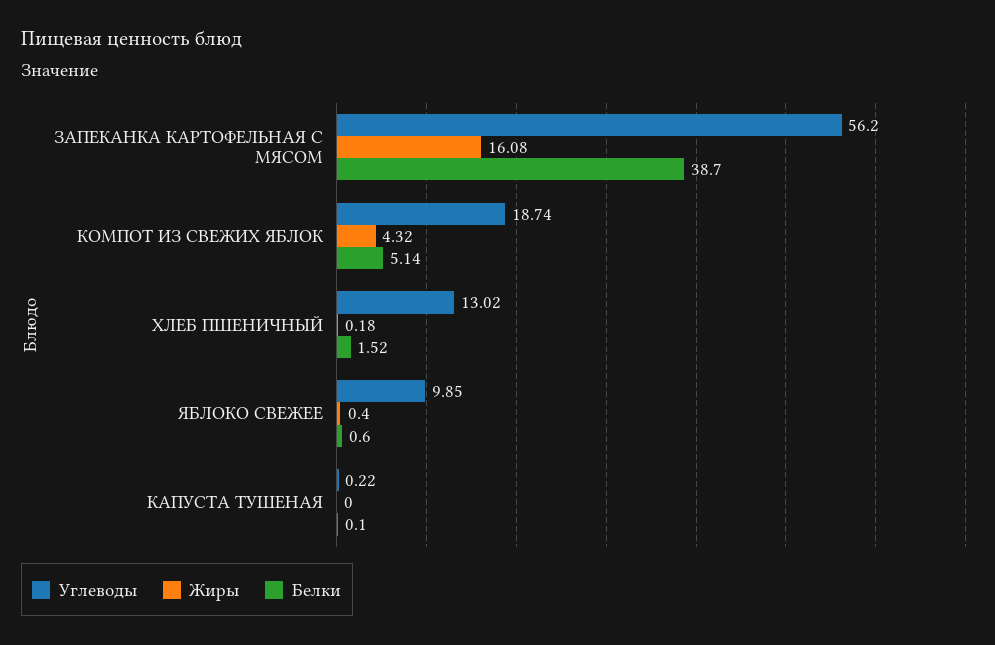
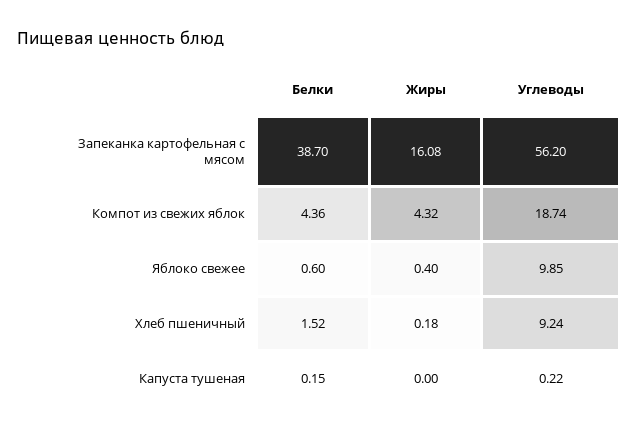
  {
    "Углеводы": {
      "ЗАПЕКАНКА КАРТОФЕЛЬНАЯ С МЯСОМ": 56.2,
      "КОМПОТ ИЗ СВЕЖИХ ЯБЛОК": 18.74,
-     "ХЛЕБ ПШЕНИЧНЫЙ": 13.02,
+     "ХЛЕБ ПШЕНИЧНЫЙ": 9.24,
      "ЯБЛОКО СВЕЖЕЕ": 9.85,
      "КАПУСТА ТУШЕНАЯ": 0.22
    },
    "Жиры": {
      "ЗАПЕКАНКА КАРТОФЕЛЬНАЯ С МЯСОМ": 16.08,
      "КОМПОТ ИЗ СВЕЖИХ ЯБЛОК": 4.32,
      "ХЛЕБ ПШЕНИЧНЫЙ": 0.18,
      "ЯБЛОКО СВЕЖЕЕ": 0.4,
      "КАПУСТА ТУШЕНАЯ": 0
    },
    "Белки": {
      "ЗАПЕКАНКА КАРТОФЕЛЬНАЯ С МЯСОМ": 38.7,
-     "КОМПОТ ИЗ СВЕЖИХ ЯБЛОК": 5.14,
+     "КОМПОТ ИЗ СВЕЖИХ ЯБЛОК": 4.36,
      "ХЛЕБ ПШЕНИЧНЫЙ": 1.52,
      "ЯБЛОКО СВЕЖЕЕ": 0.6,
-     "КАПУСТА ТУШЕНАЯ": 0.1
+     "КАПУСТА ТУШЕНАЯ": 0.15
    }
  }

